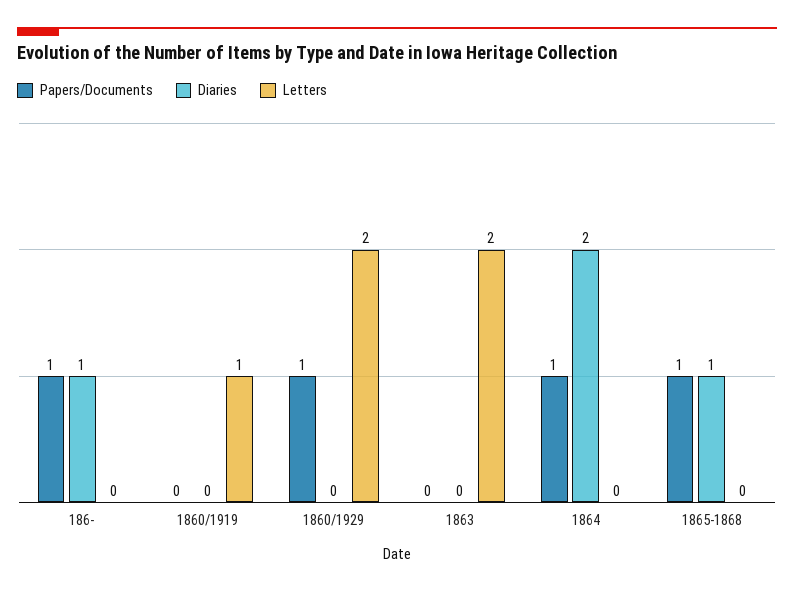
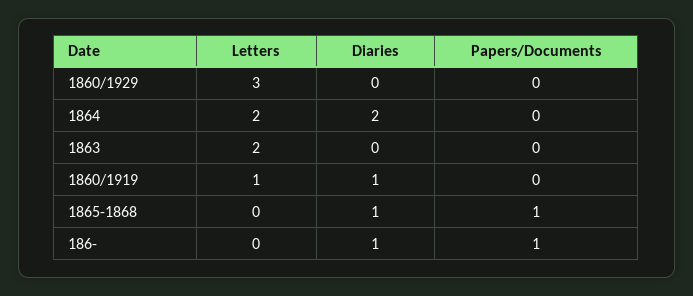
  {
    "Papers/Documents": {
      "186-": 1,
      "1860/1919": 0,
-     "1860/1929": 1,
+     "1860/1929": 0,
      "1863": 0,
-     "1864": 1,
+     "1864": 0,
      "1865-1868": 1
    },
    "Diaries": {
      "186-": 1,
-     "1860/1919": 0,
+     "1860/1919": 1,
      "1860/1929": 0,
      "1863": 0,
      "1864": 2,
      "1865-1868": 1
    },
    "Letters": {
      "186-": 0,
      "1860/1919": 1,
-     "1860/1929": 2,
+     "1860/1929": 3,
      "1863": 2,
-     "1864": 0,
+     "1864": 2,
      "1865-1868": 0
    }
  }

